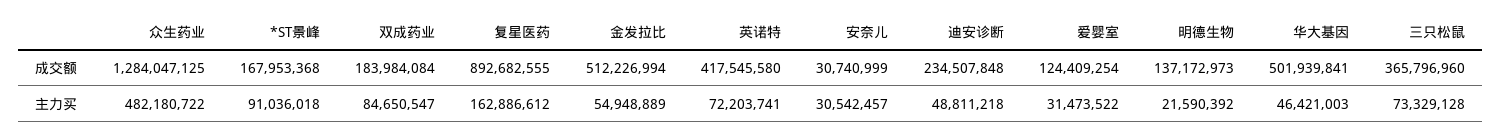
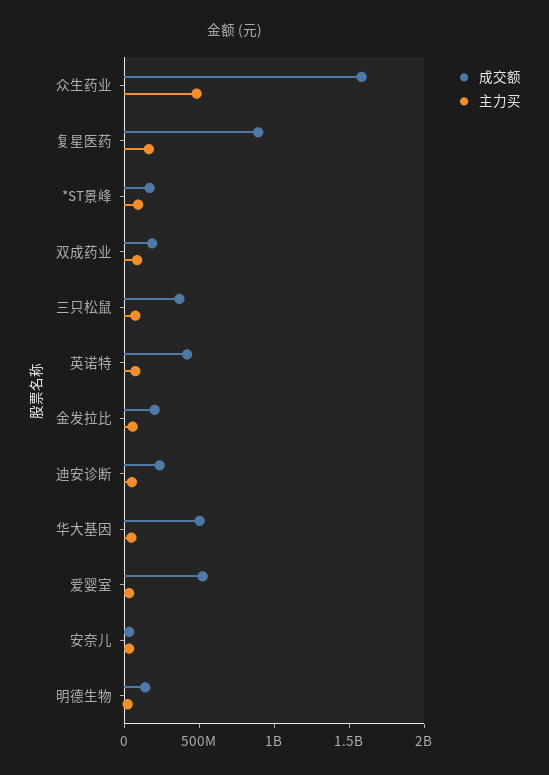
  {
    "成交额": {
-     "众生药业": 1284047125,
+     "众生药业": 1600000000,
      "*ST景峰": 167953368,
      "双成药业": 183984084,
      "复星医药": 892682555,
-     "金发拉比": 512226994,
+     "金发拉比": 200000000,
      "英诺特": 417545580,
      "安奈儿": 30740999,
      "迪安诊断": 234507848,
-     "爱婴室": 124409254,
+     "爱婴室": 500000000,
      "明德生物": 137172973,
      "华大基因": 501939841,
      "三只松鼠": 365796960
    },
    "主力买": {
      "众生药业": 482180722,
      "*ST景峰": 91036018,
      "双成药业": 84650547,
      "复星医药": 162886612,
      "金发拉比": 54948889,
      "英诺特": 72203741,
      "安奈儿": 30542457,
      "迪安诊断": 48811218,
      "爱婴室": 31473522,
      "明德生物": 21590392,
      "华大基因": 46421003,
      "三只松鼠": 73329128
    }
  }

